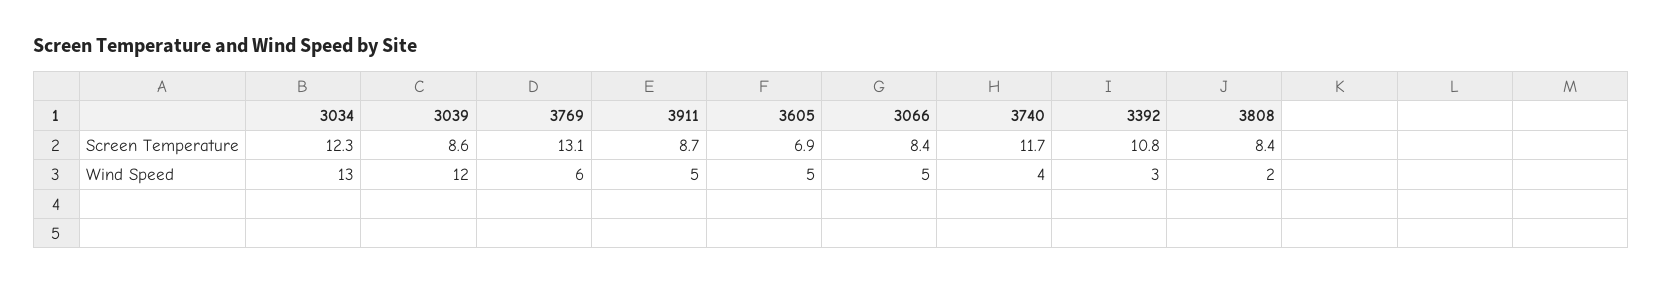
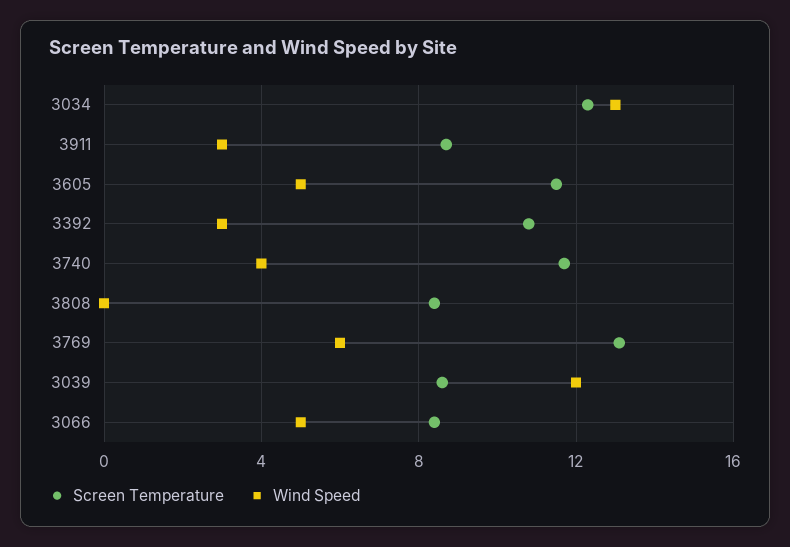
  {
    "Screen Temperature": {
      "3034": 12.3,
      "3039": 8.6,
      "3769": 13.1,
      "3911": 8.7,
-     "3605": 6.9,
+     "3605": 11.5,
      "3066": 8.4,
      "3740": 11.7,
      "3392": 10.8,
      "3808": 8.4
    },
    "Wind Speed": {
      "3034": 13,
      "3039": 12,
      "3769": 6,
-     "3911": 5,
+     "3911": 3,
      "3605": 5,
      "3066": 5,
      "3740": 4,
      "3392": 3,
-     "3808": 2
+     "3808": 0
    }
  }

